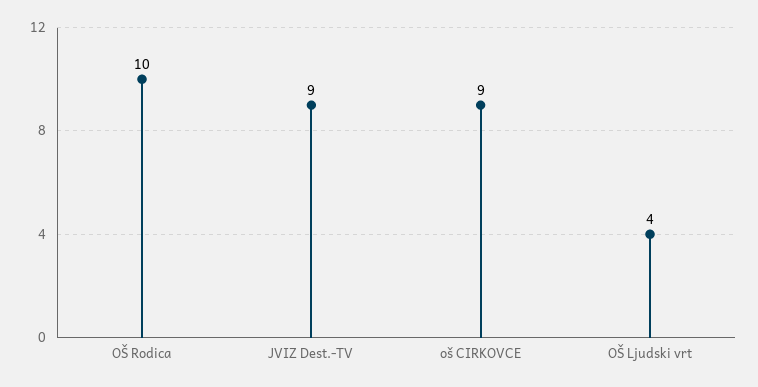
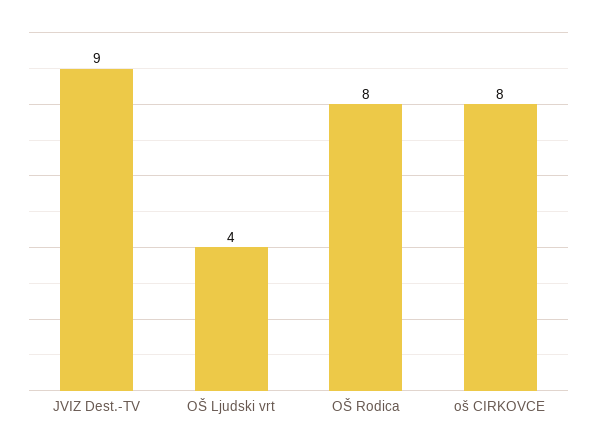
  {
-   "OŠ Rodica": 10,
+   "OŠ Rodica": 8,
    "JVIZ Dest.-TV": 9,
-   "oš CIRKOVCE": 9,
+   "oš CIRKOVCE": 8,
    "OŠ Ljudski vrt": 4
  }

